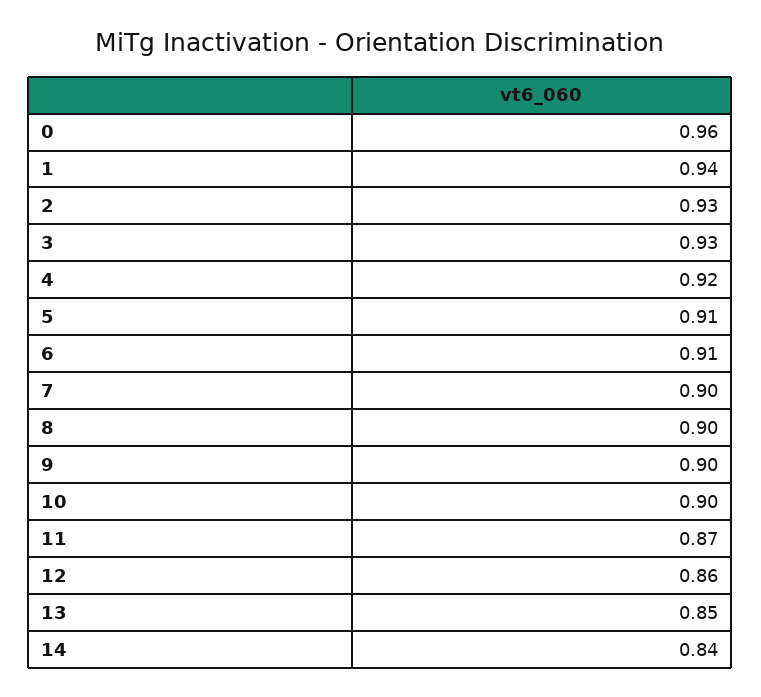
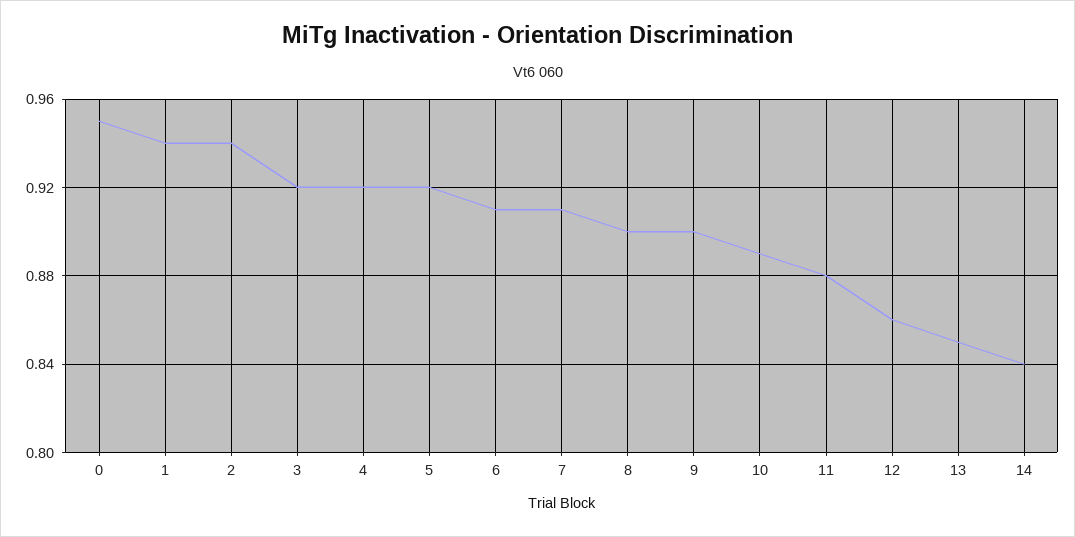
  {
-   "0": 0.96,
+   "0": 0.95,
    "1": 0.94,
-   "2": 0.93,
+   "2": 0.94,
-   "3": 0.93,
+   "3": 0.92,
    "4": 0.92,
-   "5": 0.91,
+   "5": 0.92,
    "6": 0.91,
-   "7": 0.9,
+   "7": 0.91,
    "8": 0.9,
    "9": 0.9,
-   "10": 0.9,
+   "10": 0.89,
-   "11": 0.87,
+   "11": 0.88,
    "12": 0.86,
    "13": 0.85,
    "14": 0.84
  }

